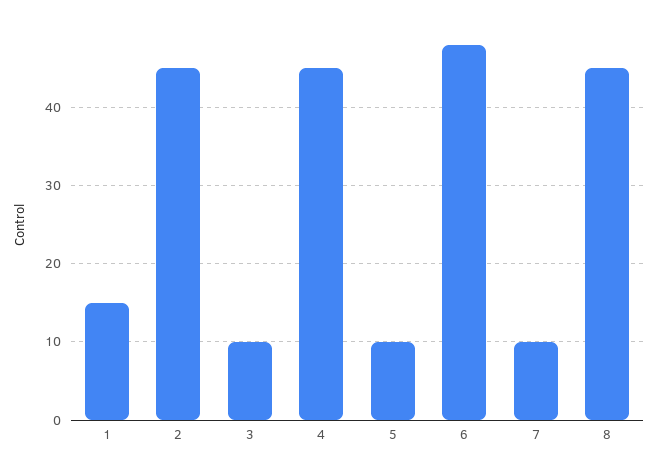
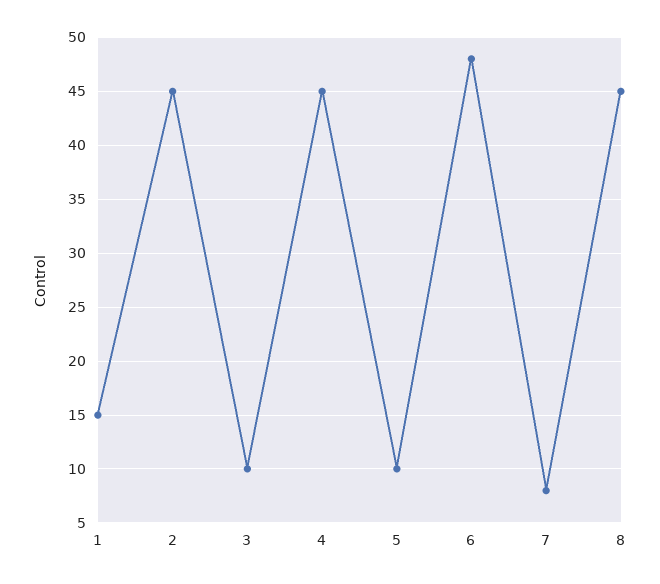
  {
    "1": 15,
    "2": 45,
    "3": 10,
    "4": 45,
    "5": 10,
    "6": 48,
-   "7": 10,
+   "7": 8,
    "8": 45
  }

